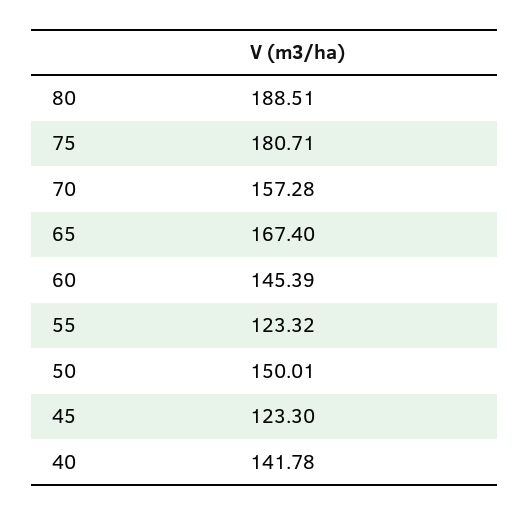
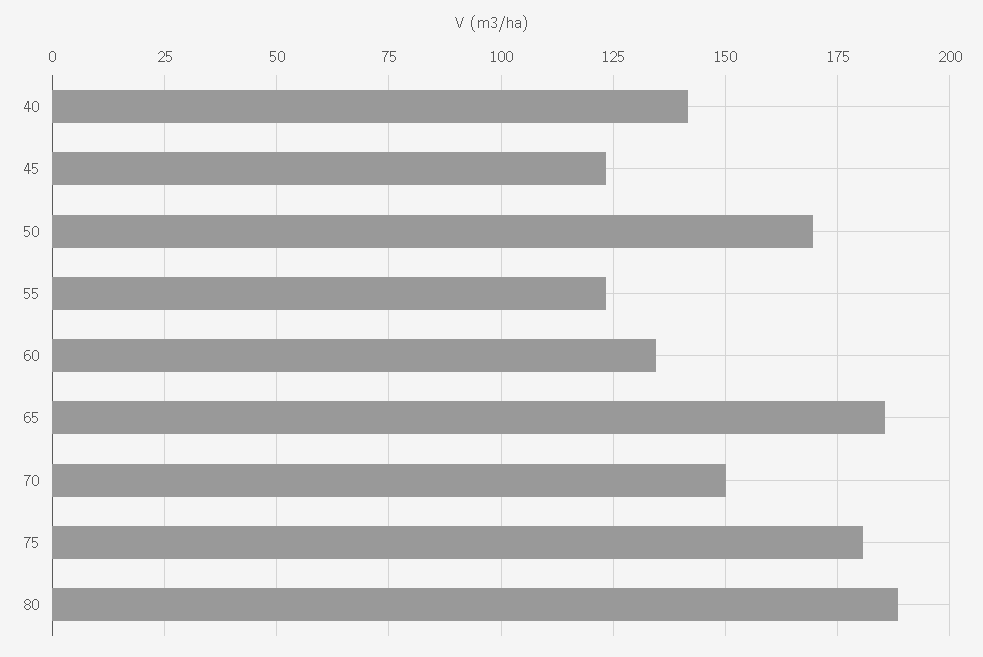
  {
    "80": 188.51,
    "75": 180.71,
-   "70": 157.28,
+   "70": 150,
-   "65": 167.4,
+   "65": 185,
-   "60": 145.39,
+   "60": 135,
    "55": 123.32,
-   "50": 150.01,
+   "50": 170,
    "45": 123.3,
    "40": 141.78
  }

